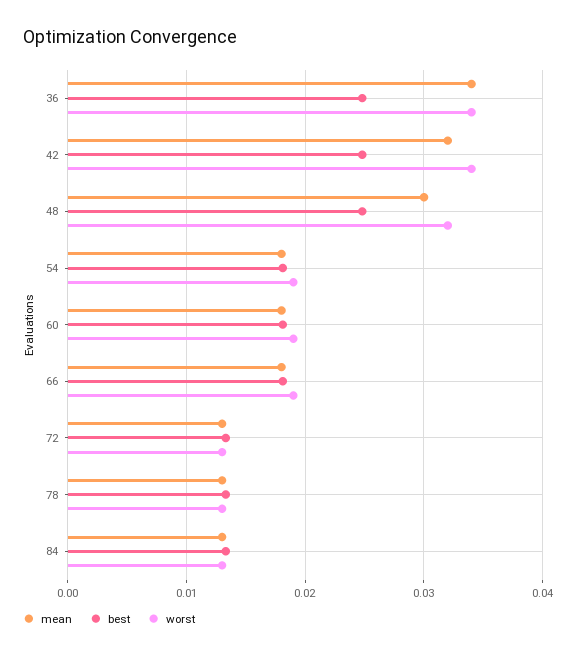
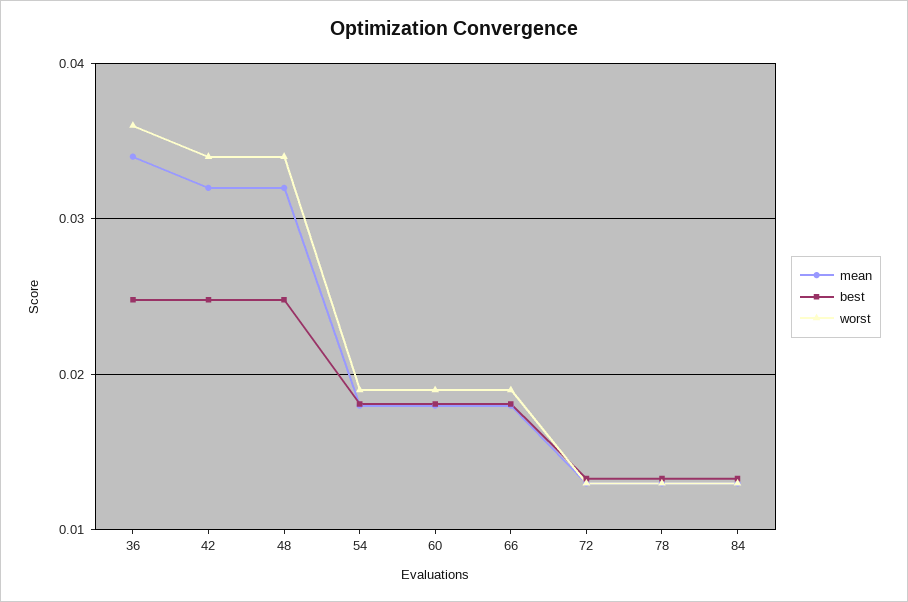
  {
    "mean": {
      "36": 0.034,
      "42": 0.032,
-     "48": 0.03,
+     "48": 0.032,
      "54": 0.018,
      "60": 0.018,
      "66": 0.018,
      "72": 0.013,
      "78": 0.013,
      "84": 0.013
    },
    "best": {
      "36": 0.025,
      "42": 0.025,
      "48": 0.025,
      "54": 0.018,
      "60": 0.018,
      "66": 0.018,
      "72": 0.013,
      "78": 0.013,
      "84": 0.013
    },
    "worst": {
-     "36": 0.034,
+     "36": 0.036,
      "42": 0.034,
-     "48": 0.032,
+     "48": 0.034,
      "54": 0.019,
      "60": 0.019,
      "66": 0.019,
      "72": 0.013,
      "78": 0.013,
      "84": 0.013
    }
  }

